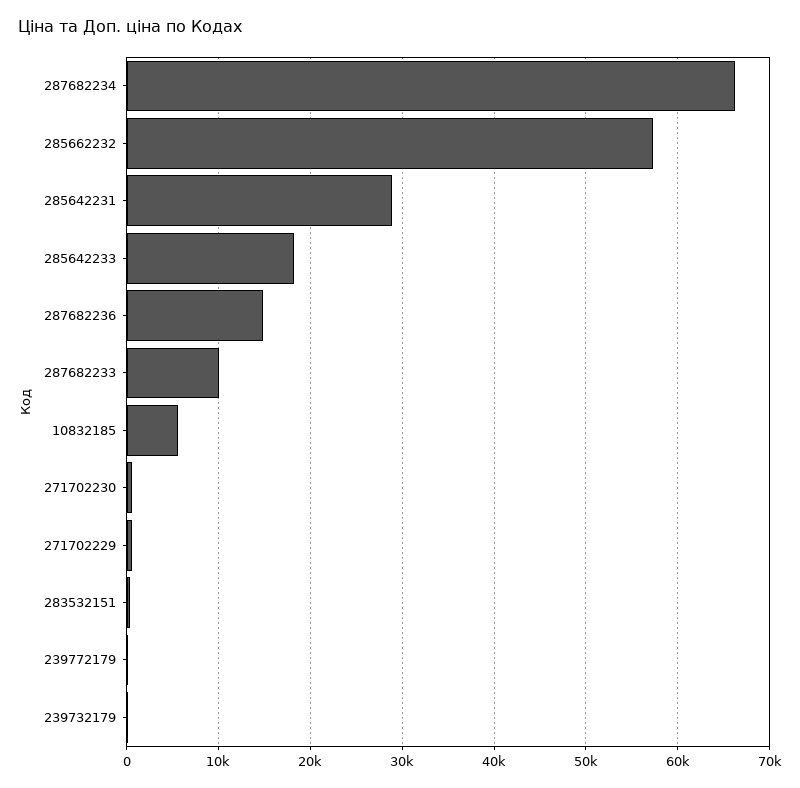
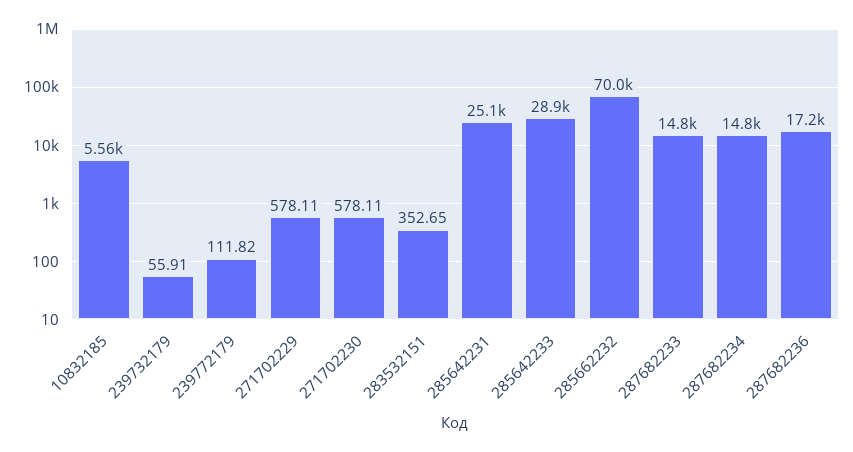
  {
-   "287682234": 66000,
+   "287682234": 14800,
-   "285662232": 57000,
+   "285662232": 70000,
-   "285642231": 29000,
+   "285642231": 25100,
-   "285642233": 18000,
+   "285642233": 28900,
-   "287682236": 15000,
+   "287682236": 17200,
-   "287682233": 10000,
+   "287682233": 14800,
    "10832185": 5560,
    "271702230": 578.11,
    "271702229": 578.11,
    "283532151": 352.65,
    "239772179": 111.82,
    "239732179": 55.91
  }

